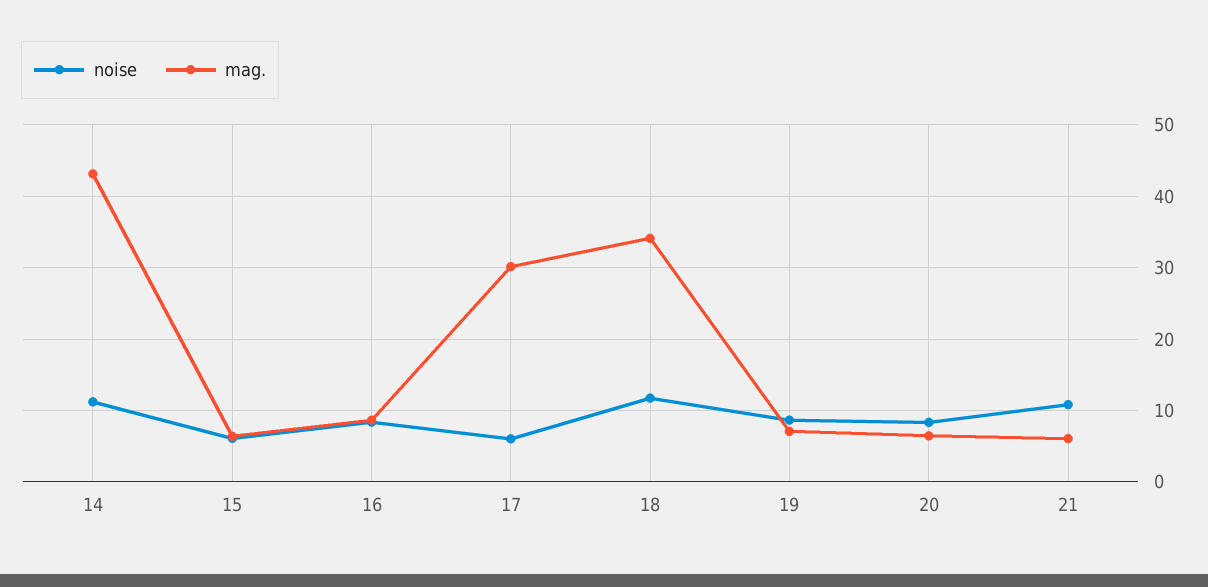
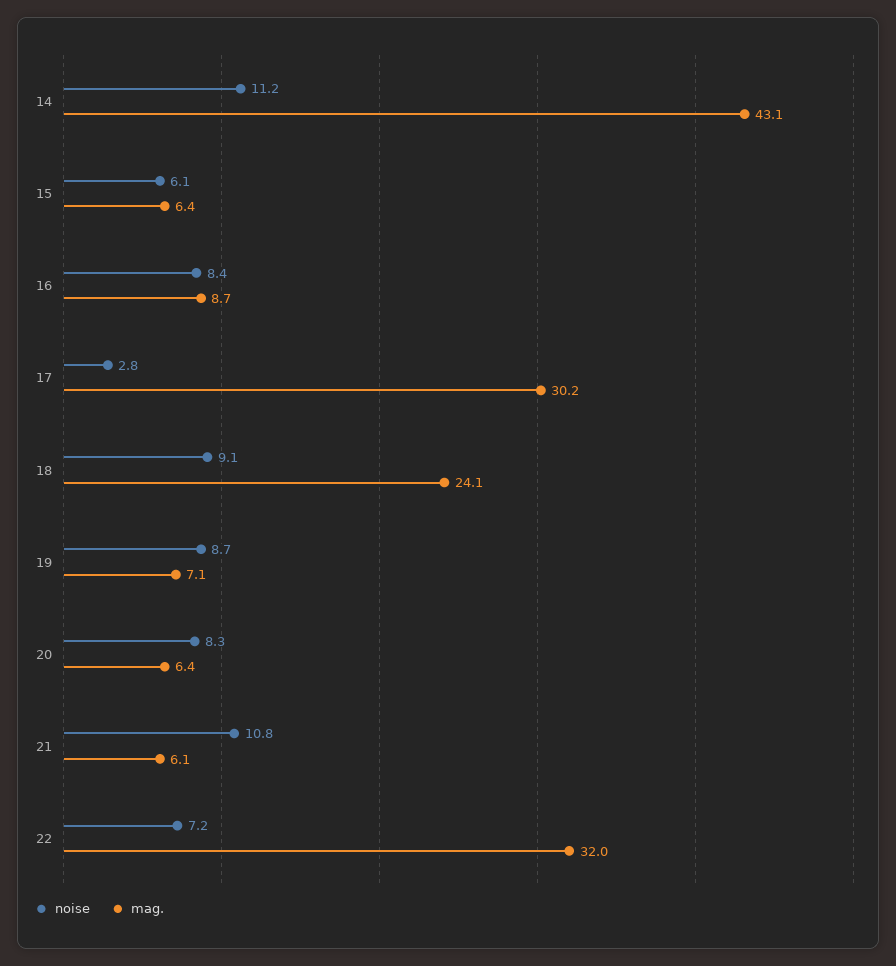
  {
    "noise": {
      "14": 11.2,
      "15": 6.1,
      "16": 8.4,
-     "17": 6,
+     "17": 2.8,
-     "18": 12,
+     "18": 9.1,
      "19": 8.7,
      "20": 8.3,
-     "21": 10.8
+     "21": 10.8,
+     "22": 7.2
    },
    "mag.": {
      "14": 43.1,
      "15": 6.4,
      "16": 8.7,
      "17": 30.2,
-     "18": 34,
+     "18": 24.1,
      "19": 7.1,
      "20": 6.4,
-     "21": 6.1
+     "21": 6.1,
+     "22": 32
    }
  }

